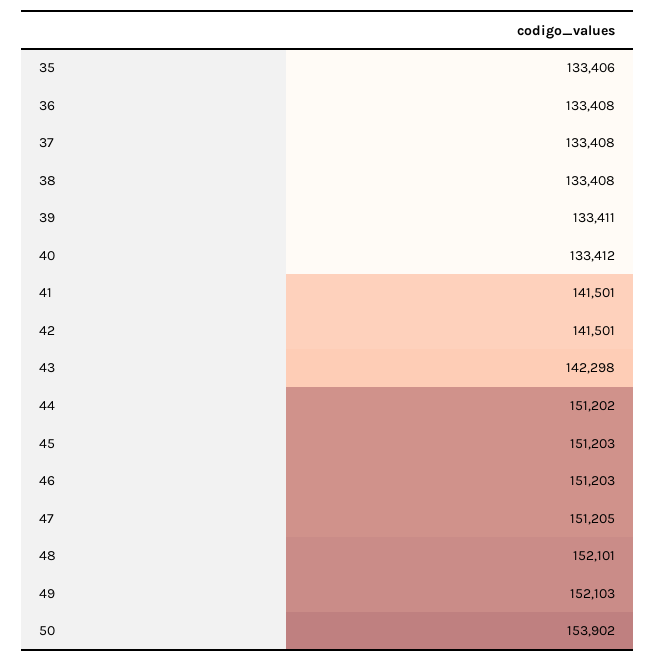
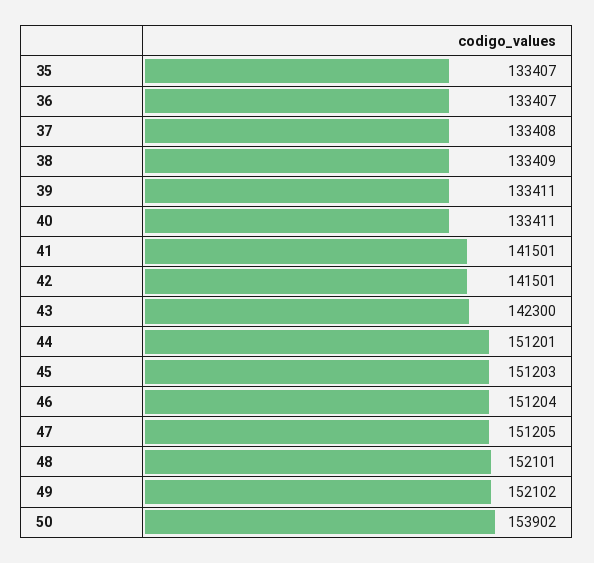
  {
-   "35": 133406,
+   "35": 133407,
-   "36": 133408,
+   "36": 133407,
    "37": 133408,
-   "38": 133408,
+   "38": 133409,
    "39": 133411,
-   "40": 133412,
+   "40": 133411,
    "41": 141501,
    "42": 141501,
-   "43": 142298,
+   "43": 142300,
-   "44": 151202,
+   "44": 151201,
    "45": 151203,
-   "46": 151203,
+   "46": 151204,
    "47": 151205,
    "48": 152101,
-   "49": 152103,
+   "49": 152102,
    "50": 153902
  }

